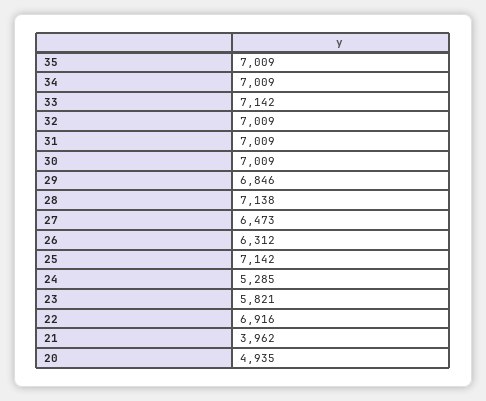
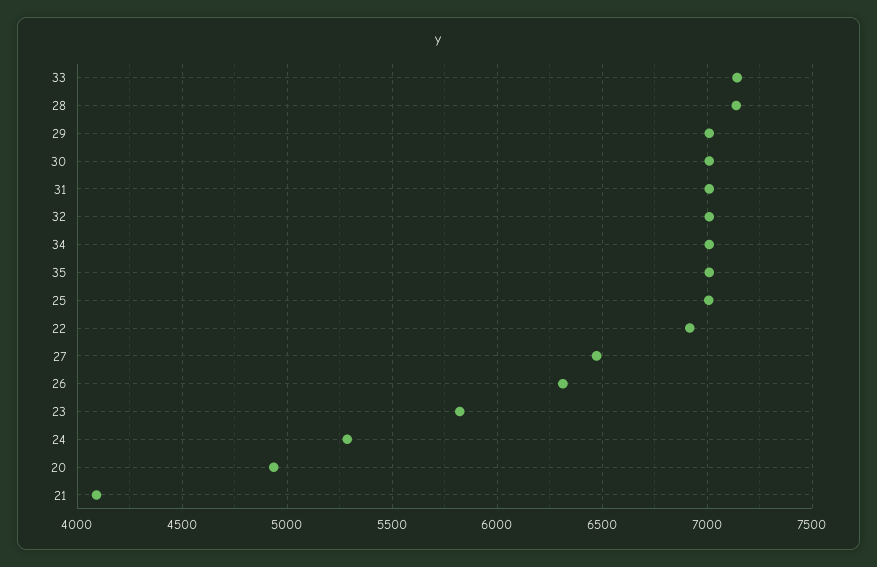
  {
    "35": 7009,
    "34": 7009,
    "33": 7142,
    "32": 7009,
    "31": 7009,
    "30": 7009,
-   "29": 6846,
+   "29": 7000,
    "28": 7138,
    "27": 6473,
    "26": 6312,
-   "25": 7142,
+   "25": 7000,
    "24": 5285,
    "23": 5821,
    "22": 6916,
-   "21": 3962,
+   "21": 4100,
    "20": 4935
  }

